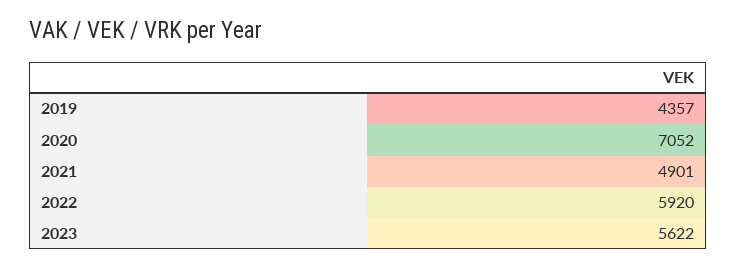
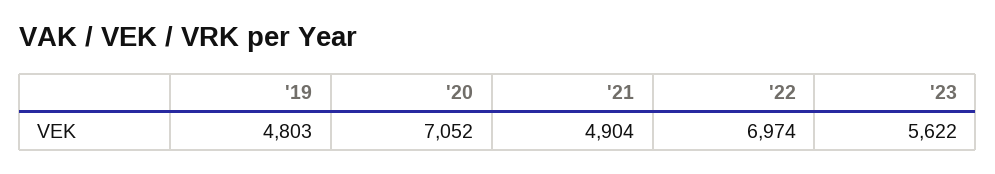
  {
-   "2019": 4357,
+   "2019": 4803,
    "2020": 7052,
-   "2021": 4901,
+   "2021": 4904,
-   "2022": 5920,
+   "2022": 6974,
    "2023": 5622
  }

